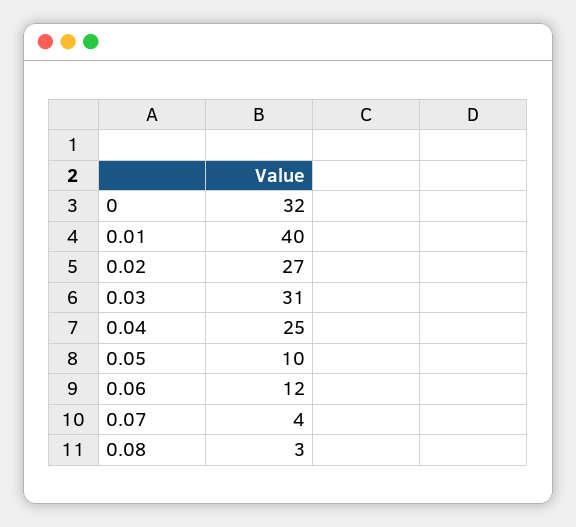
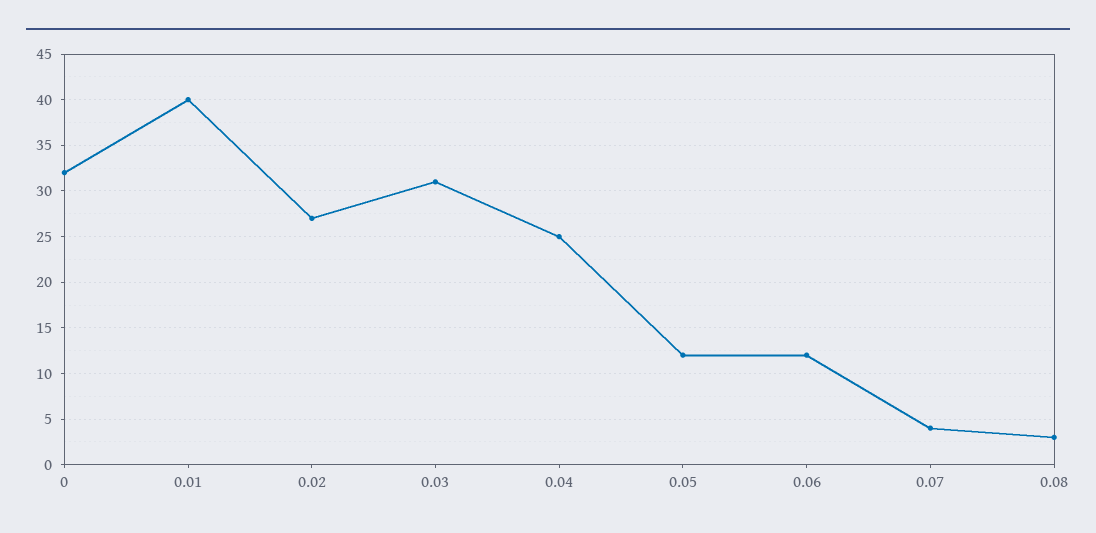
  {
    "0": 32,
    "0.01": 40,
    "0.02": 27,
    "0.03": 31,
    "0.04": 25,
-   "0.05": 10,
+   "0.05": 12,
    "0.06": 12,
    "0.07": 4,
    "0.08": 3
  }

